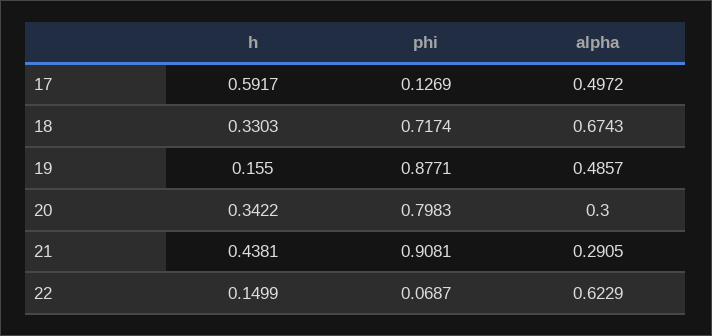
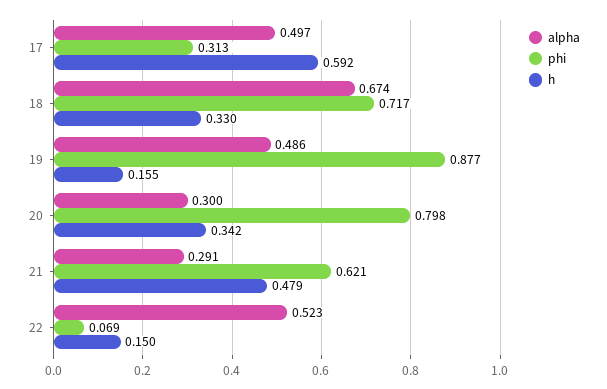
  {
    "h": {
      "17": 0.5917,
      "18": 0.3303,
      "19": 0.155,
      "20": 0.3422,
-     "21": 0.4381,
+     "21": 0.479,
      "22": 0.1499
    },
    "phi": {
-     "17": 0.1269,
+     "17": 0.313,
      "18": 0.7174,
      "19": 0.8771,
      "20": 0.7983,
-     "21": 0.9081,
+     "21": 0.621,
      "22": 0.0687
    },
    "alpha": {
      "17": 0.4972,
      "18": 0.6743,
      "19": 0.4857,
      "20": 0.3,
      "21": 0.2905,
-     "22": 0.6229
+     "22": 0.523
    }
  }

